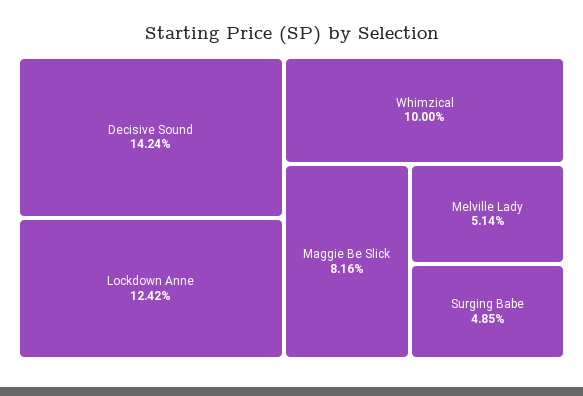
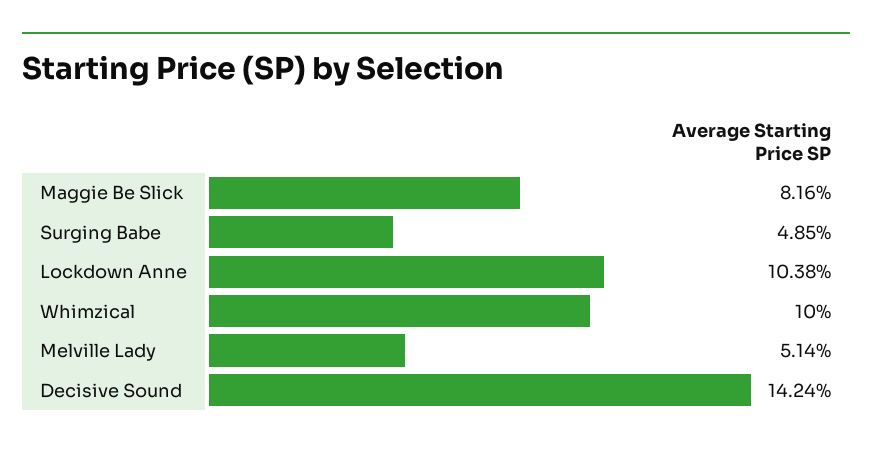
  {
    "Decisive Sound": 14.24,
-   "Lockdown Anne": 12.42,
+   "Lockdown Anne": 10.38,
    "Whimzical": 10,
    "Maggie Be Slick": 8.16,
    "Melville Lady": 5.14,
    "Surging Babe": 4.85
  }

